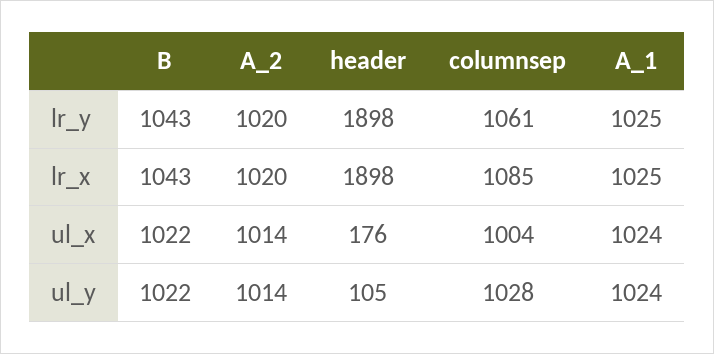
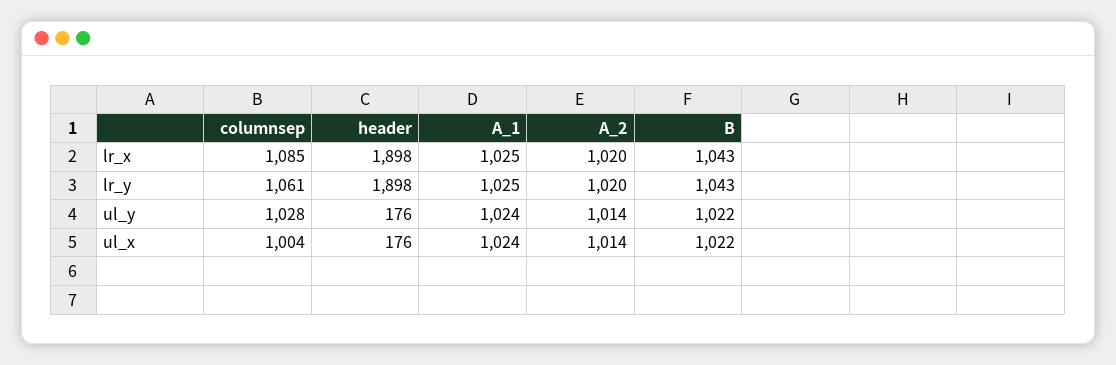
  {
    "B": {
      "lr_y": 1043,
      "lr_x": 1043,
      "ul_x": 1022,
      "ul_y": 1022
    },
    "A_2": {
      "lr_y": 1020,
      "lr_x": 1020,
      "ul_x": 1014,
      "ul_y": 1014
    },
    "header": {
      "lr_y": 1898,
      "lr_x": 1898,
      "ul_x": 176,
-     "ul_y": 105
+     "ul_y": 176
    },
    "columnsep": {
      "lr_y": 1061,
      "lr_x": 1085,
      "ul_x": 1004,
      "ul_y": 1028
    },
    "A_1": {
      "lr_y": 1025,
      "lr_x": 1025,
      "ul_x": 1024,
      "ul_y": 1024
    }
  }

